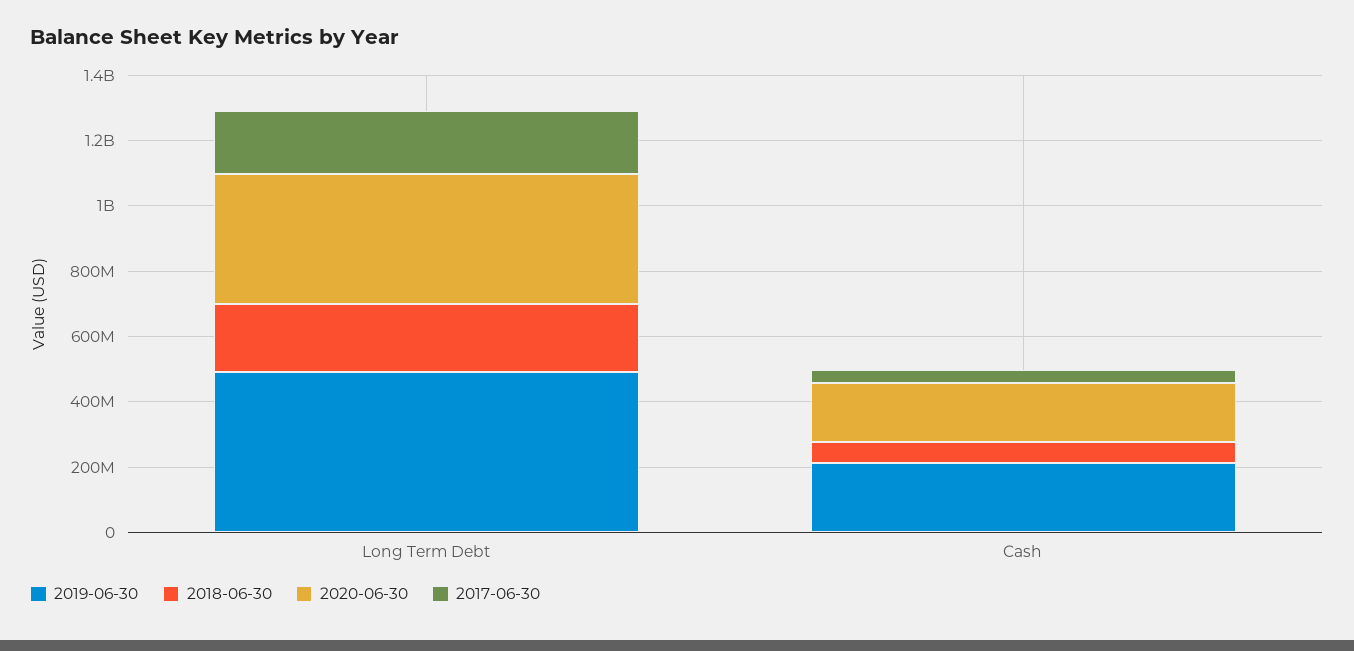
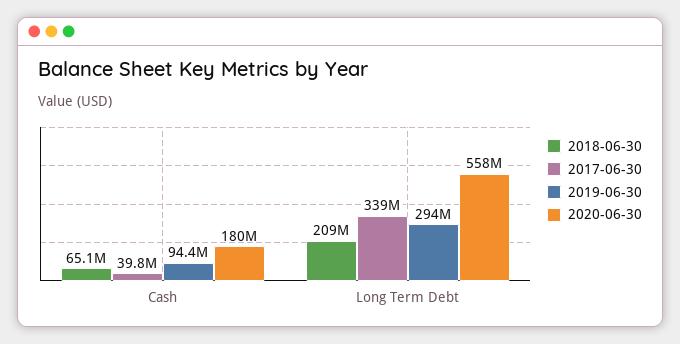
  {
    "2019-06-30": {
-     "Long Term Debt": 500000000,
+     "Long Term Debt": 294000000,
-     "Cash": 200000000
+     "Cash": 94400000
    },
    "2018-06-30": {
      "Long Term Debt": 209000000,
      "Cash": 65100000
    },
    "2020-06-30": {
-     "Long Term Debt": 400000000,
+     "Long Term Debt": 558000000,
      "Cash": 180000000
    },
    "2017-06-30": {
-     "Long Term Debt": 200000000,
+     "Long Term Debt": 339000000,
      "Cash": 39800000
    }
  }

